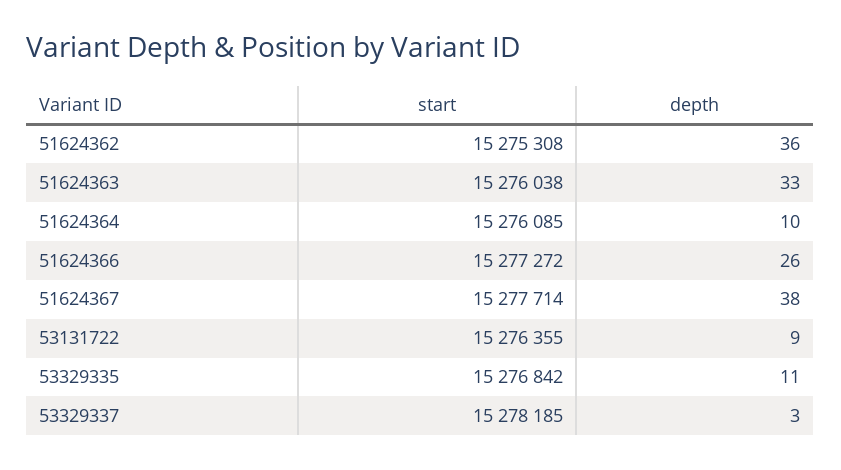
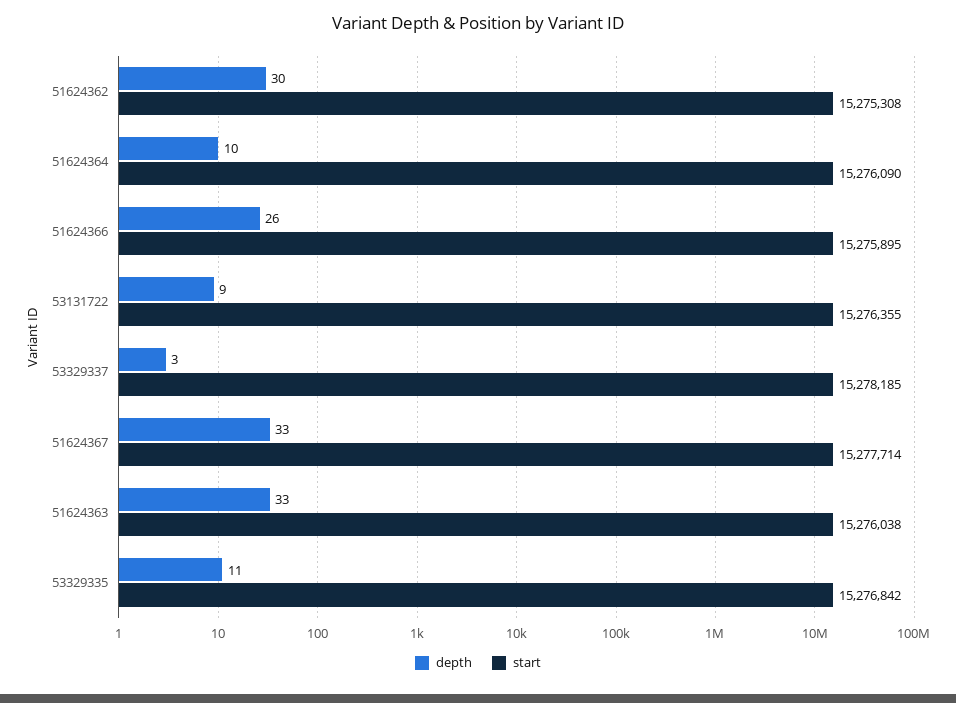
  {
    "start": {
      "51624362": 15275308,
      "51624363": 15276038,
-     "51624364": 15276085,
+     "51624364": 15276090,
-     "51624366": 15277272,
+     "51624366": 15275895,
      "51624367": 15277714,
      "53131722": 15276355,
      "53329335": 15276842,
      "53329337": 15278185
    },
    "depth": {
-     "51624362": 36,
+     "51624362": 30,
      "51624363": 33,
      "51624364": 10,
      "51624366": 26,
-     "51624367": 38,
+     "51624367": 33,
      "53131722": 9,
      "53329335": 11,
      "53329337": 3
    }
  }

